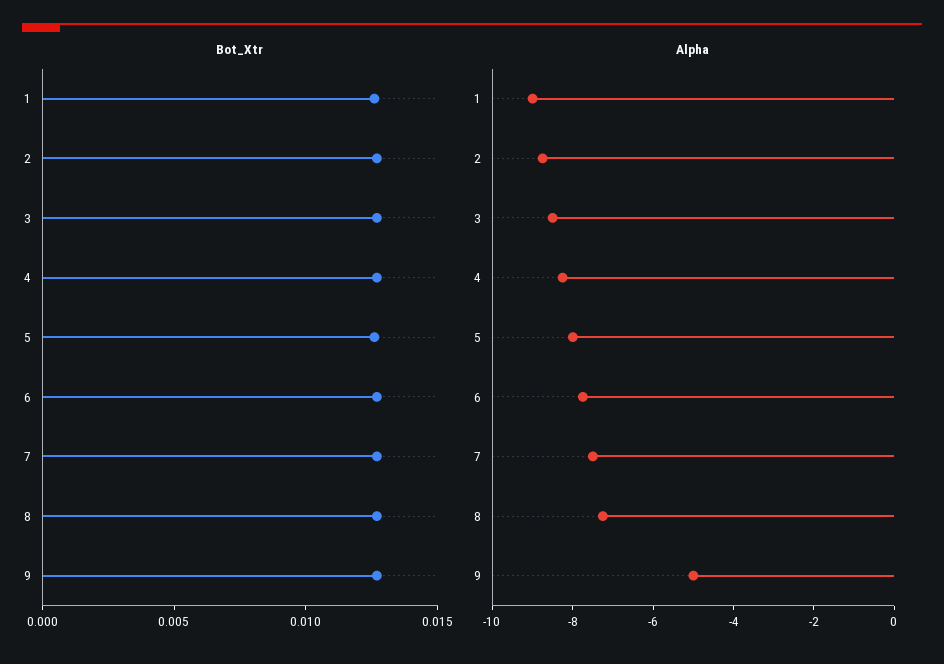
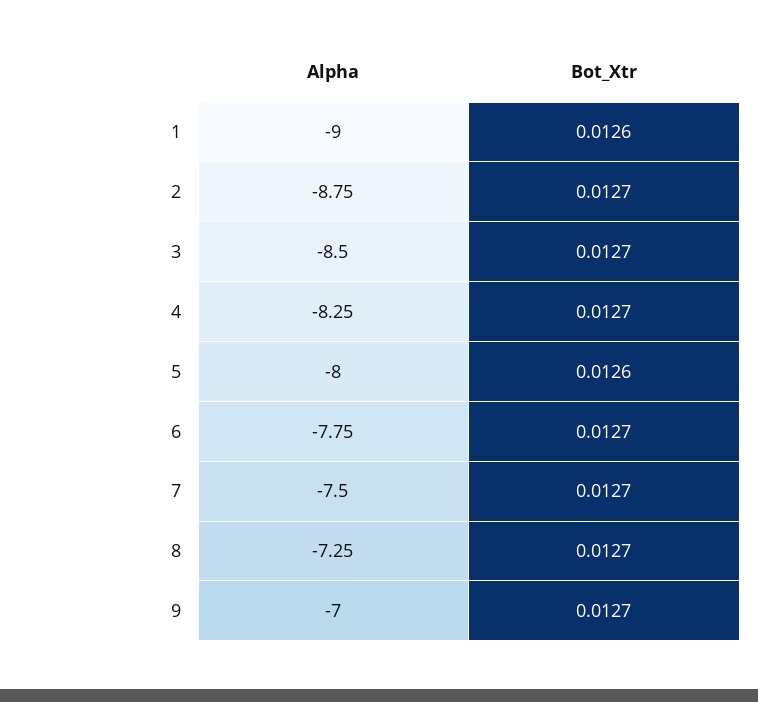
  {
    "Bot_Xtr": {
      "1": 0.0126,
      "2": 0.0127,
      "3": 0.0127,
      "4": 0.0127,
      "5": 0.0126,
      "6": 0.0127,
      "7": 0.0127,
      "8": 0.0127,
      "9": 0.0127
    },
    "Alpha": {
      "1": -9,
      "2": -8.75,
      "3": -8.5,
      "4": -8.25,
      "5": -8,
      "6": -7.75,
      "7": -7.5,
      "8": -7.25,
-     "9": -5
+     "9": -7
    }
  }

